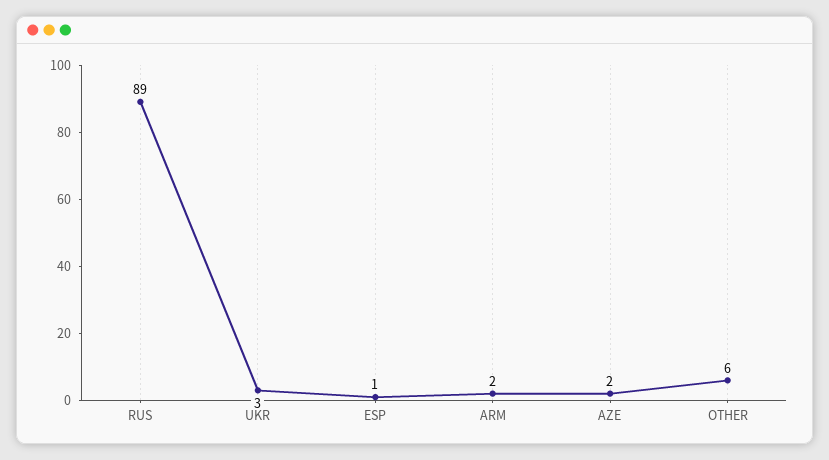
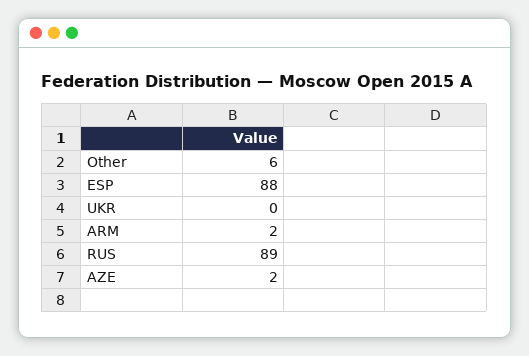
  {
    "RUS": 89,
-   "UKR": 3,
+   "UKR": 0,
-   "ESP": 1,
+   "ESP": 88,
    "ARM": 2,
    "AZE": 2,
    "OTHER": 6
  }

